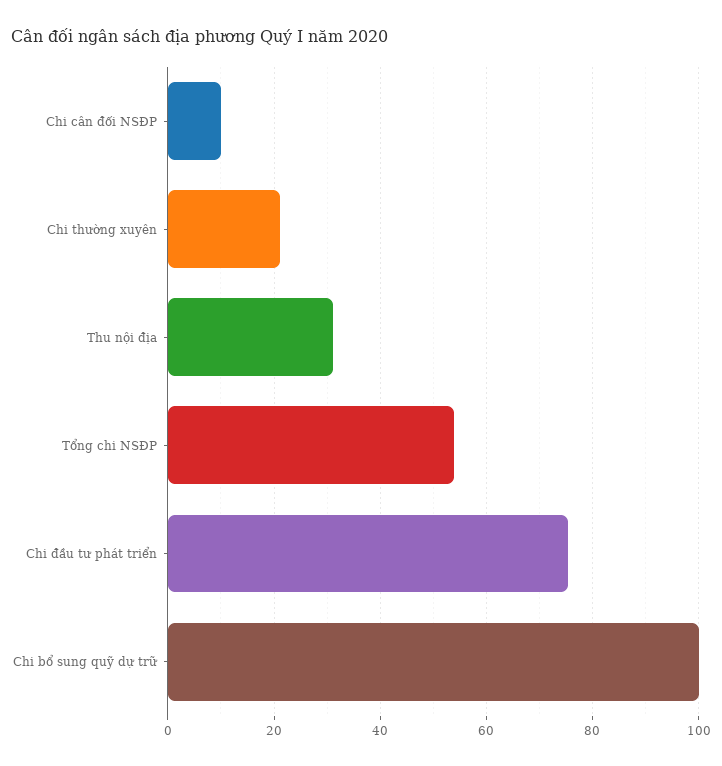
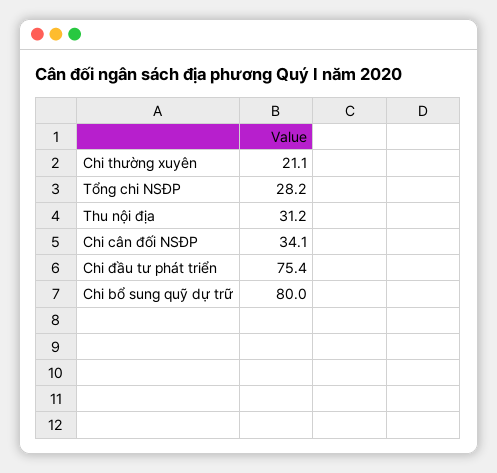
  {
-   "Chi cân đối NSĐP": 10,
+   "Chi cân đối NSĐP": 34.1,
    "Chi thường xuyên": 21.1,
    "Thu nội địa": 31.2,
-   "Tổng chi NSĐP": 54,
+   "Tổng chi NSĐP": 28.2,
    "Chi đầu tư phát triển": 75.4,
-   "Chi bổ sung quỹ dự trữ": 100
+   "Chi bổ sung quỹ dự trữ": 80
  }

